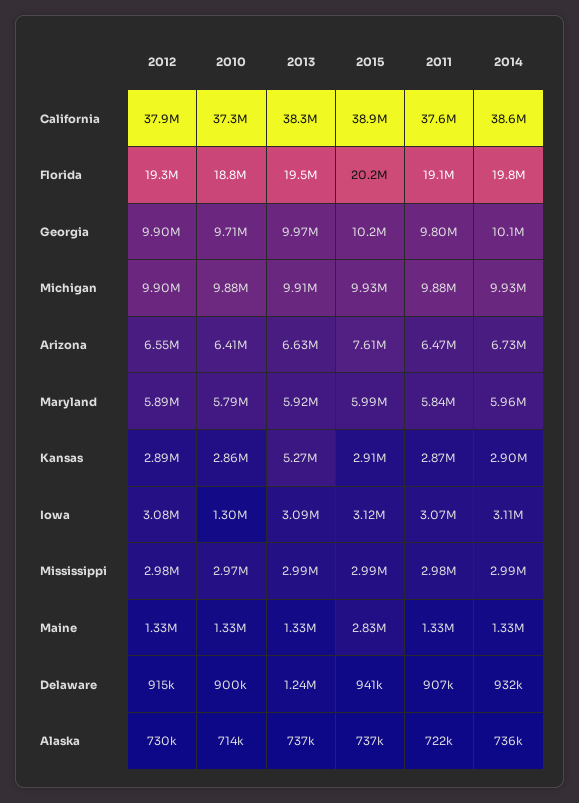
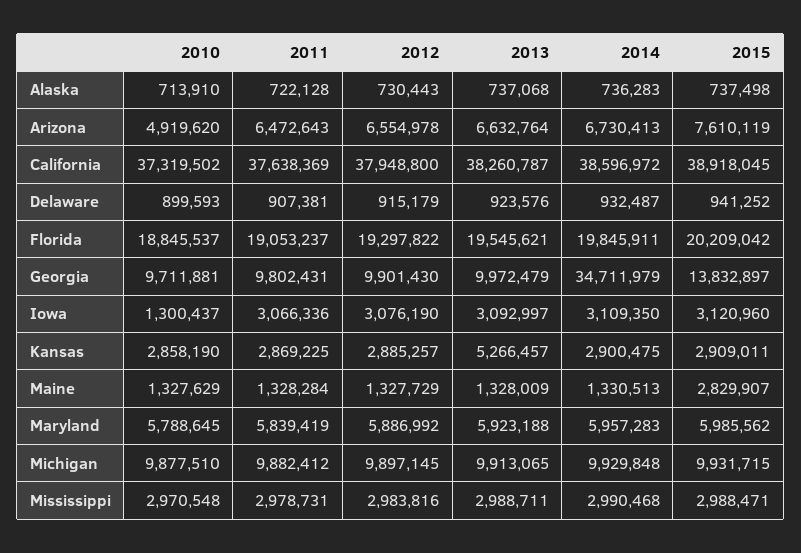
  {
    "2012": {
      "California": 37948800,
      "Florida": 19297822,
      "Georgia": 9901430,
      "Michigan": 9897145,
      "Arizona": 6554978,
      "Maryland": 5886992,
      "Kansas": 2885257,
      "Iowa": 3076190,
      "Mississippi": 2983816,
      "Maine": 1327729,
      "Delaware": 915179,
      "Alaska": 730443
    },
    "2010": {
      "California": 37319502,
      "Florida": 18845537,
      "Georgia": 9711881,
      "Michigan": 9877510,
-     "Arizona": 6410000,
+     "Arizona": 4919620,
      "Maryland": 5788645,
      "Kansas": 2858190,
      "Iowa": 1300437,
      "Mississippi": 2970548,
      "Maine": 1327629,
      "Delaware": 899593,
      "Alaska": 713910
    },
    "2013": {
      "California": 38260787,
      "Florida": 19545621,
      "Georgia": 9972479,
      "Michigan": 9913065,
      "Arizona": 6632764,
      "Maryland": 5923188,
      "Kansas": 5266457,
      "Iowa": 3092997,
      "Mississippi": 2988711,
      "Maine": 1328009,
-     "Delaware": 1240000,
+     "Delaware": 923576,
      "Alaska": 737068
    },
    "2015": {
      "California": 38918045,
      "Florida": 20209042,
-     "Georgia": 10200000,
+     "Georgia": 13832897,
      "Michigan": 9931715,
      "Arizona": 7610119,
      "Maryland": 5985562,
      "Kansas": 2909011,
      "Iowa": 3120960,
      "Mississippi": 2988471,
      "Maine": 2829907,
      "Delaware": 941252,
      "Alaska": 737498
    },
    "2011": {
      "California": 37638369,
      "Florida": 19053237,
      "Georgia": 9802431,
      "Michigan": 9882412,
      "Arizona": 6472643,
      "Maryland": 5839419,
      "Kansas": 2869225,
      "Iowa": 3066336,
      "Mississippi": 2978731,
      "Maine": 1328284,
      "Delaware": 907381,
      "Alaska": 722128
    },
    "2014": {
      "California": 38596972,
      "Florida": 19845911,
-     "Georgia": 10100000,
+     "Georgia": 34711979,
      "Michigan": 9929848,
      "Arizona": 6730413,
      "Maryland": 5957283,
      "Kansas": 2900475,
      "Iowa": 3109350,
      "Mississippi": 2990468,
      "Maine": 1330513,
      "Delaware": 932487,
      "Alaska": 736283
    }
  }

